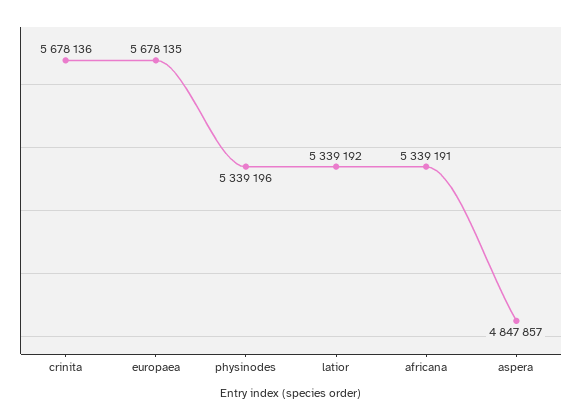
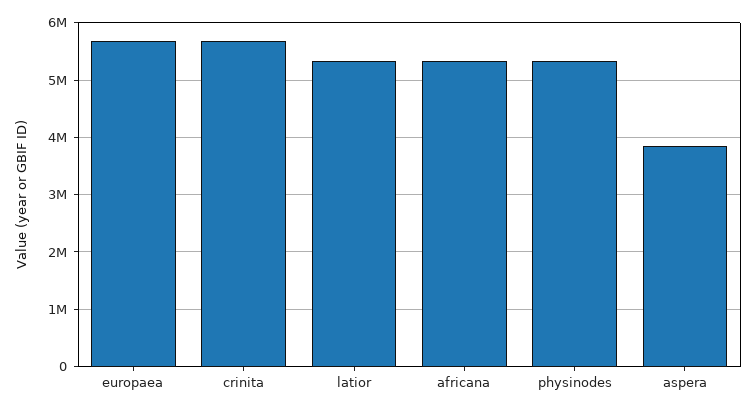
  {
    "crinita": 5678136,
    "europaea": 5678135,
    "physinodes": 5339196,
    "latior": 5339192,
    "africana": 5339191,
-   "aspera": 4847857
+   "aspera": 3800000
  }

